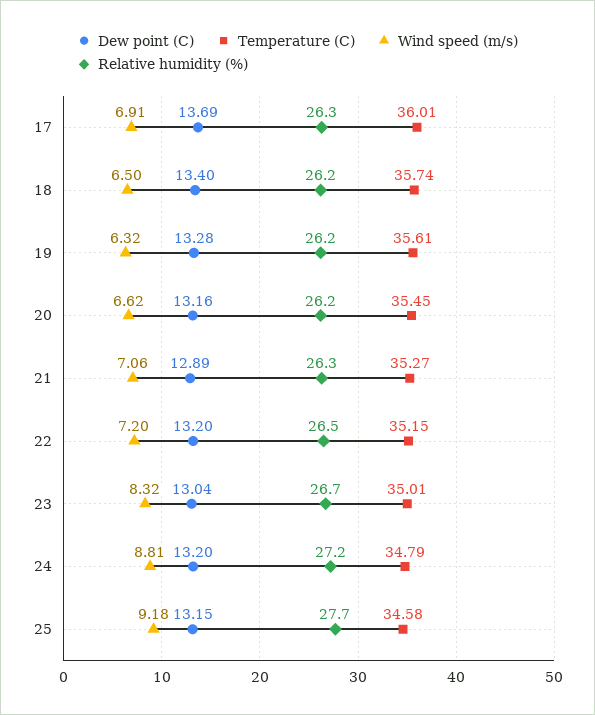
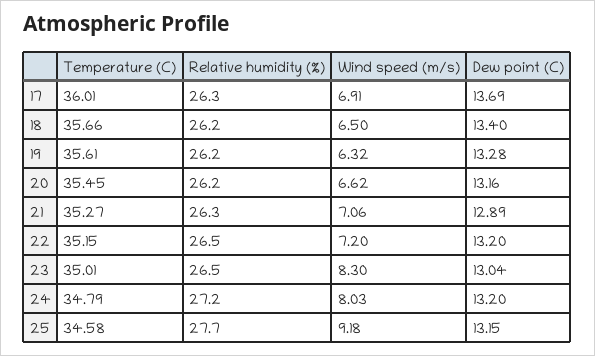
  {
    "Dew point (C)": {
      "17": 13.69,
      "18": 13.4,
      "19": 13.28,
      "20": 13.16,
      "21": 12.89,
      "22": 13.2,
      "23": 13.04,
      "24": 13.2,
      "25": 13.15
    },
    "Temperature (C)": {
      "17": 36.01,
-     "18": 35.74,
+     "18": 35.66,
      "19": 35.61,
      "20": 35.45,
      "21": 35.27,
      "22": 35.15,
      "23": 35.01,
      "24": 34.79,
      "25": 34.58
    },
    "Wind speed (m/s)": {
      "17": 6.91,
      "18": 6.5,
      "19": 6.32,
      "20": 6.62,
      "21": 7.06,
      "22": 7.2,
-     "23": 8.32,
+     "23": 8.3,
-     "24": 8.81,
+     "24": 8.03,
      "25": 9.18
    },
    "Relative humidity (%)": {
      "17": 26.3,
      "18": 26.2,
      "19": 26.2,
      "20": 26.2,
      "21": 26.3,
      "22": 26.5,
-     "23": 26.7,
+     "23": 26.5,
      "24": 27.2,
      "25": 27.7
    }
  }

